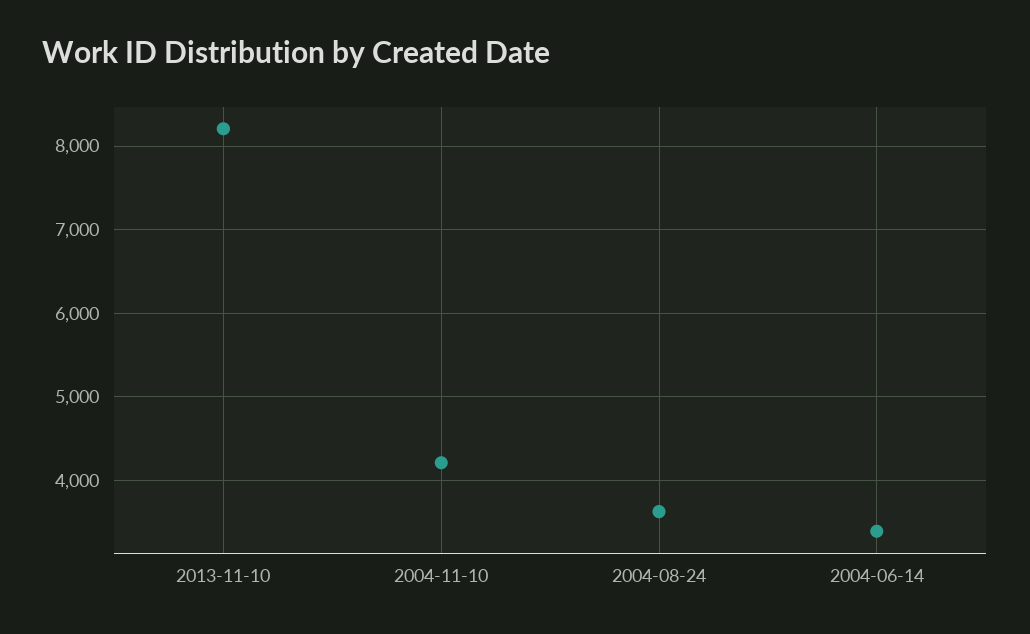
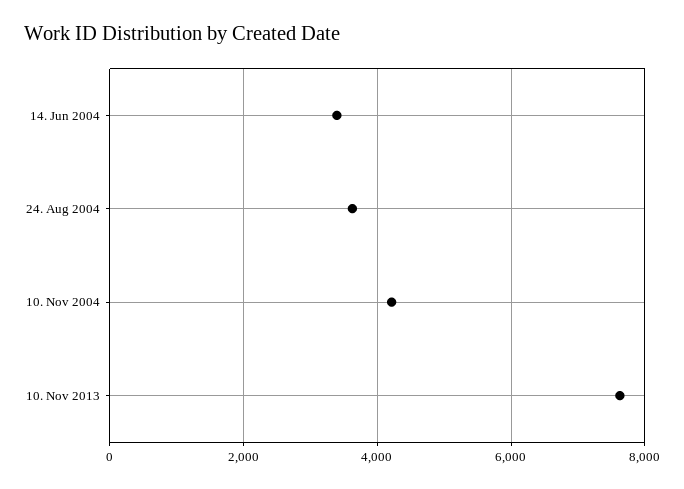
  {
-   "2013-11-10": 8200,
+   "2013-11-10": 7600,
    "2004-11-10": 4200,
    "2004-08-24": 3600,
    "2004-06-14": 3400
  }

